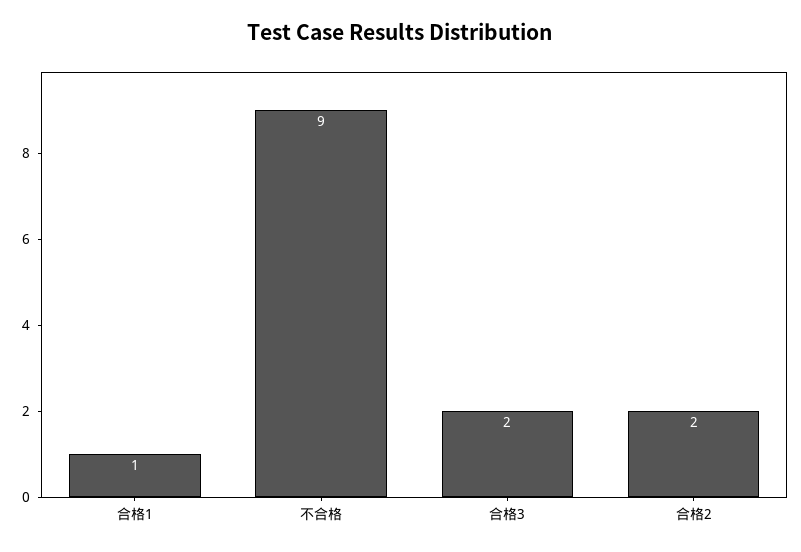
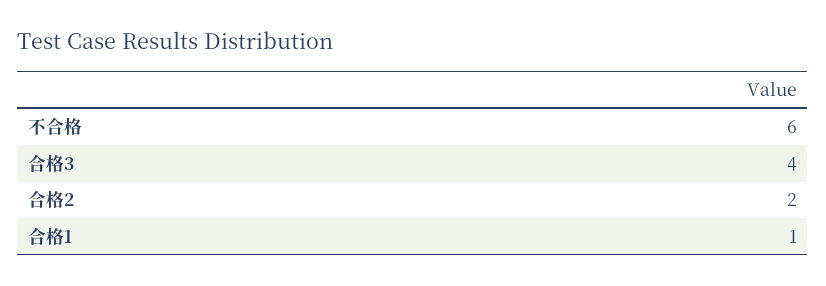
  {
    "合格1": 1,
-   "不合格": 9,
+   "不合格": 6,
-   "合格3": 2,
+   "合格3": 4,
    "合格2": 2
  }

